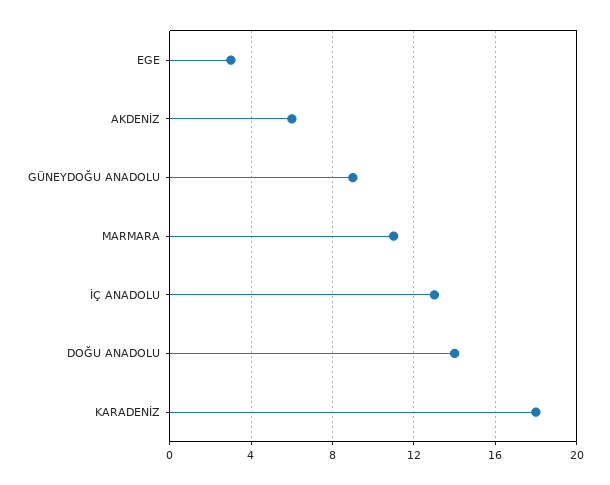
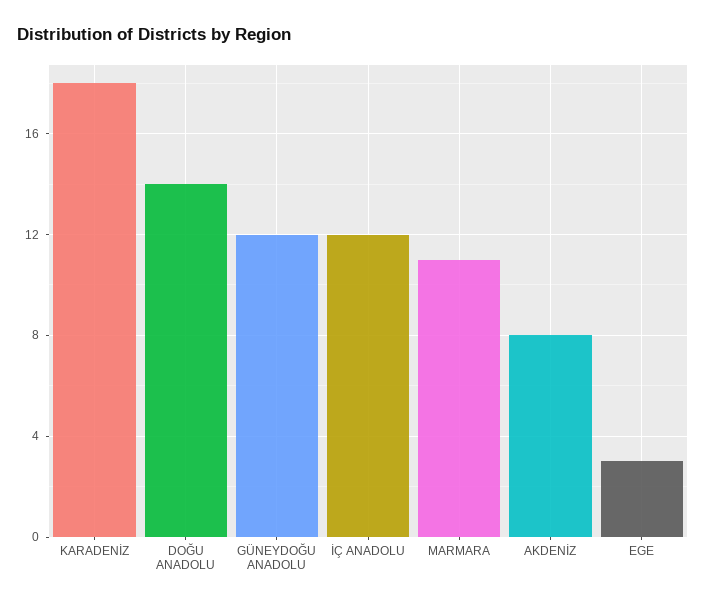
  {
    "EGE": 3,
-   "AKDENİZ": 6,
+   "AKDENİZ": 8,
-   "GÜNEYDOĞU ANADOLU": 9,
+   "GÜNEYDOĞU ANADOLU": 12,
    "MARMARA": 11,
-   "İÇ ANADOLU": 13,
+   "İÇ ANADOLU": 12,
    "DOĞU ANADOLU": 14,
    "KARADENİZ": 18
  }

